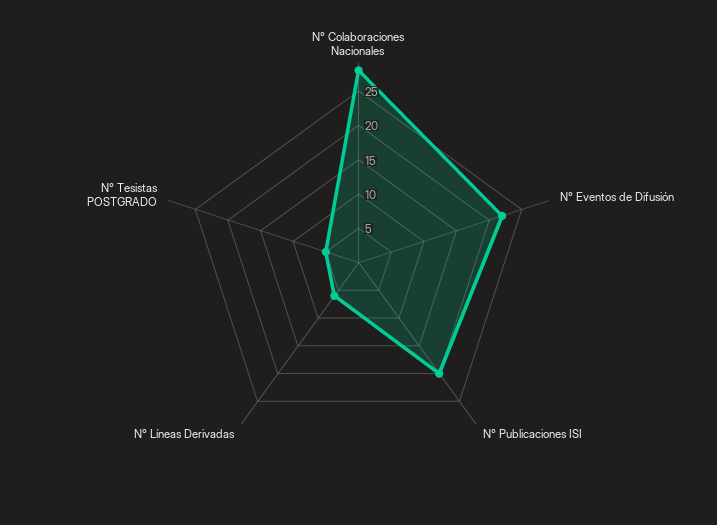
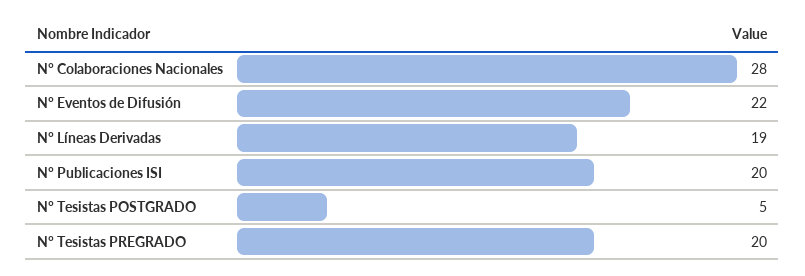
  {
    "N° Colaboraciones Nacionales": 28,
    "N° Eventos de Difusión": 22,
    "N° Publicaciones ISI": 20,
-   "N° Líneas Derivadas": 5,
+   "N° Líneas Derivadas": 19,
-   "N° Tesistas POSTGRADO": 5
+   "N° Tesistas POSTGRADO": 5,
+   "N° Tesistas PREGRADO": 20
  }

